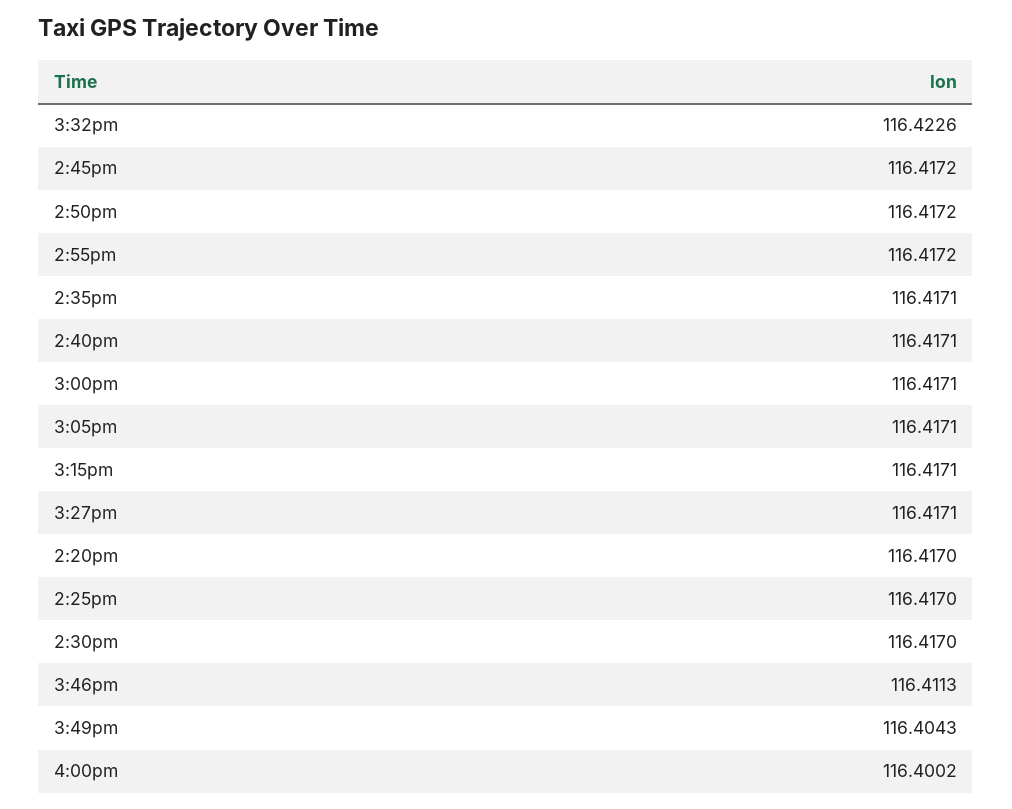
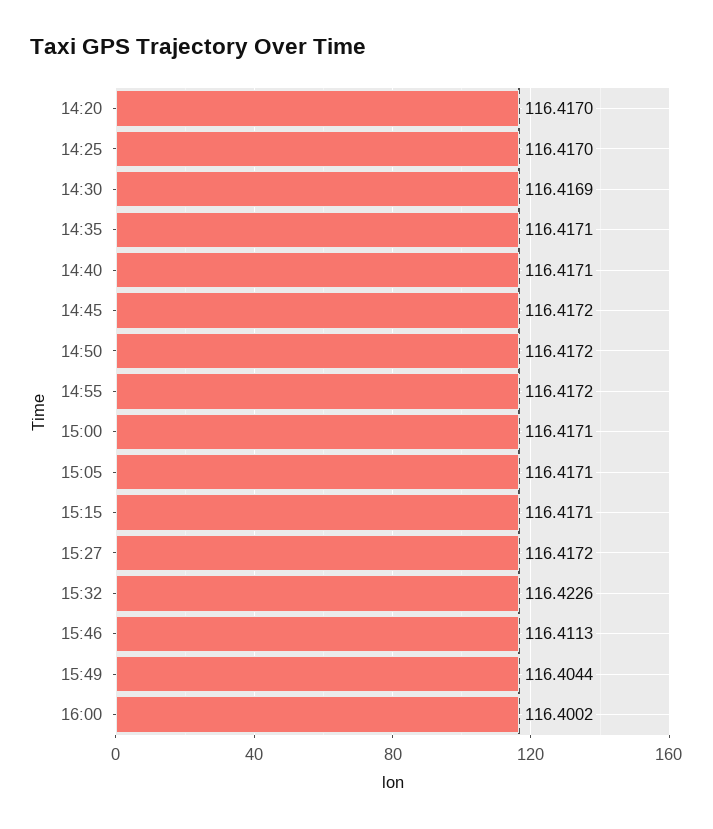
  {
    "3:32pm": 116.4226,
    "2:45pm": 116.4172,
    "2:50pm": 116.4172,
    "2:55pm": 116.4172,
    "2:35pm": 116.4171,
    "2:40pm": 116.4171,
    "3:00pm": 116.4171,
    "3:05pm": 116.4171,
    "3:15pm": 116.4171,
-   "3:27pm": 116.4171,
+   "3:27pm": 116.4172,
    "2:20pm": 116.417,
    "2:25pm": 116.417,
-   "2:30pm": 116.417,
+   "2:30pm": 116.4169,
    "3:46pm": 116.4113,
-   "3:49pm": 116.4043,
+   "3:49pm": 116.4044,
    "4:00pm": 116.4002
  }

